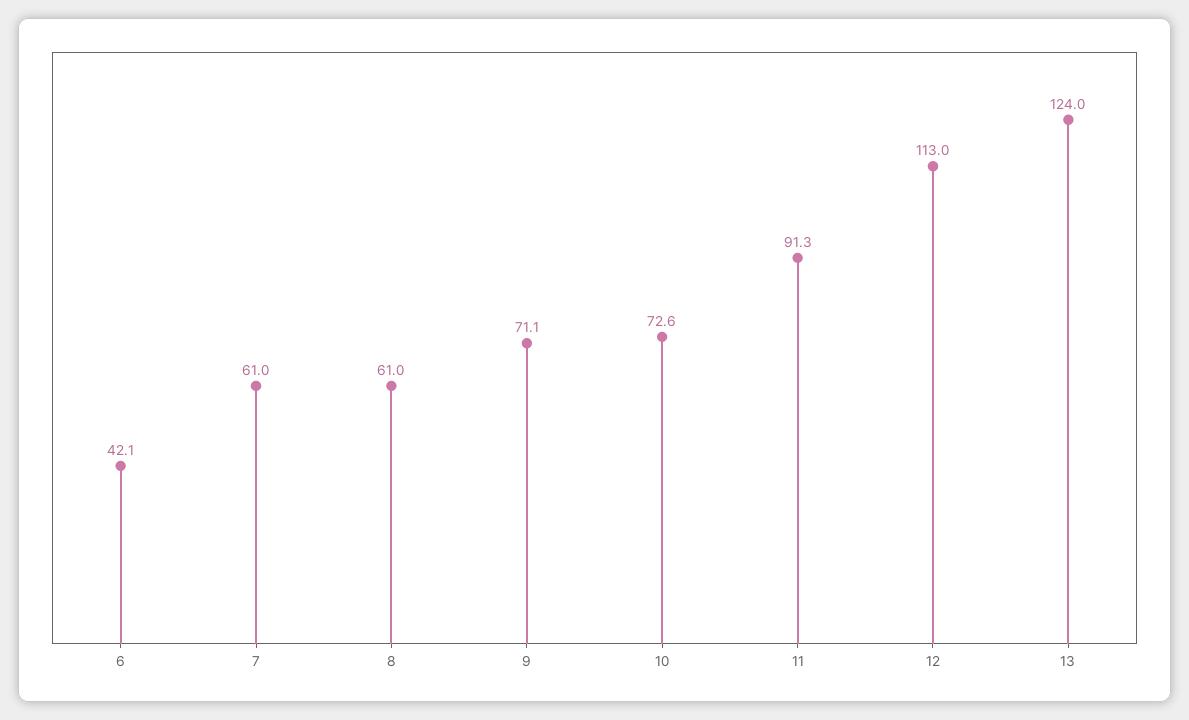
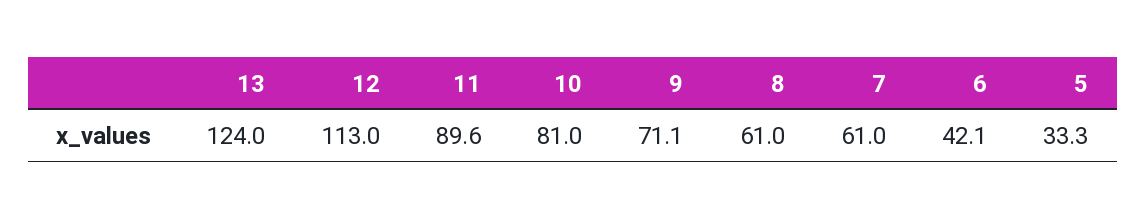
  {
    "6": 42.1,
    "7": 61,
    "8": 61,
    "9": 71.1,
-   "10": 72.6,
+   "10": 81,
-   "11": 91.3,
+   "11": 89.6,
    "12": 113,
-   "13": 124
+   "13": 124,
+   "5": 33.3
  }

